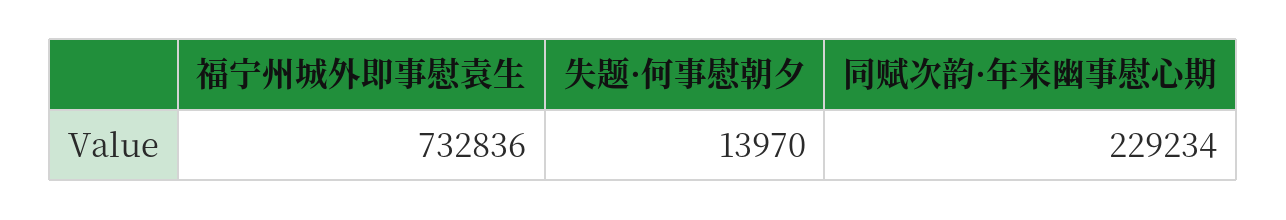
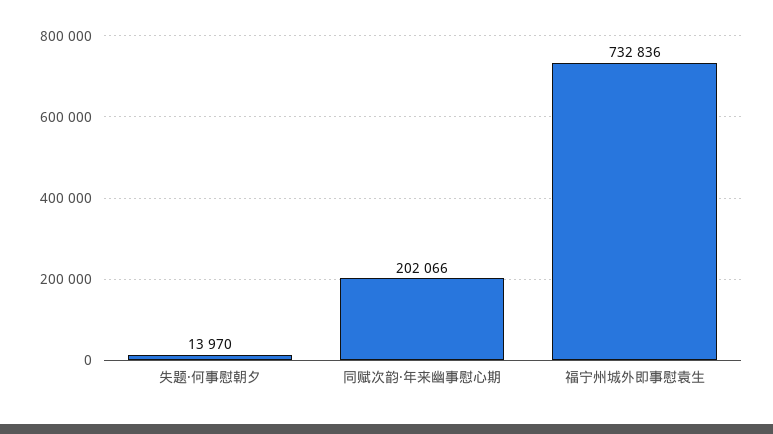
  {
    "福宁州城外即事慰袁生": 732836,
    "失题·何事慰朝夕": 13970,
-   "同赋次韵·年来幽事慰心期": 229234
+   "同赋次韵·年来幽事慰心期": 202066
  }

